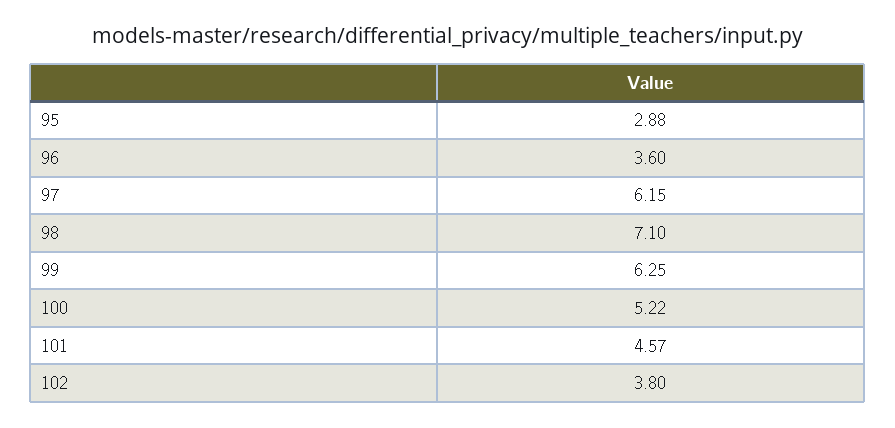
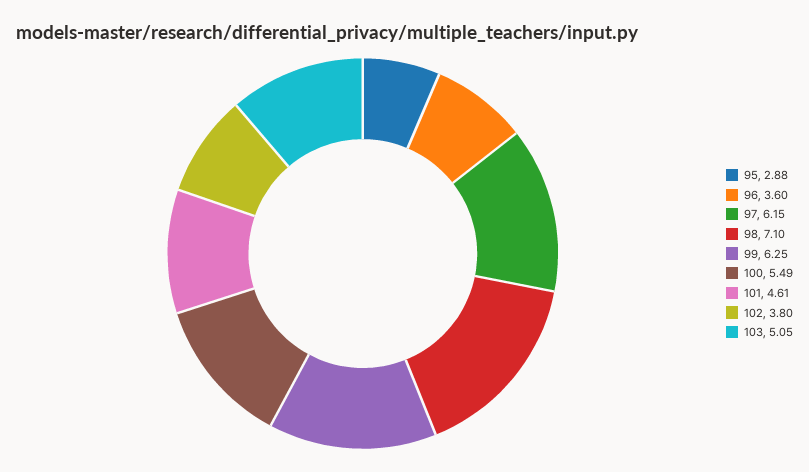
  {
    "95": 2.88,
    "96": 3.6,
    "97": 6.15,
    "98": 7.1,
    "99": 6.25,
-   "100": 5.22,
+   "100": 5.49,
-   "101": 4.57,
+   "101": 4.61,
-   "102": 3.8
+   "102": 3.8,
+   "103": 5.05
  }

